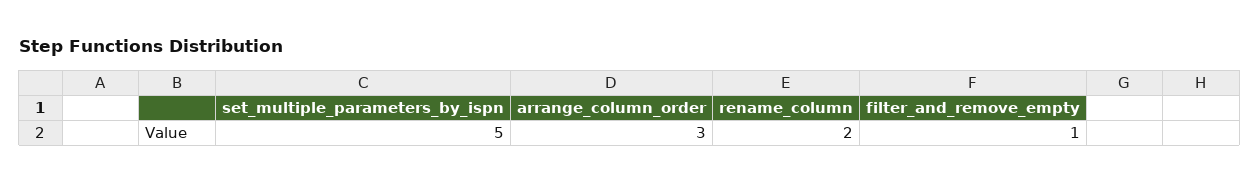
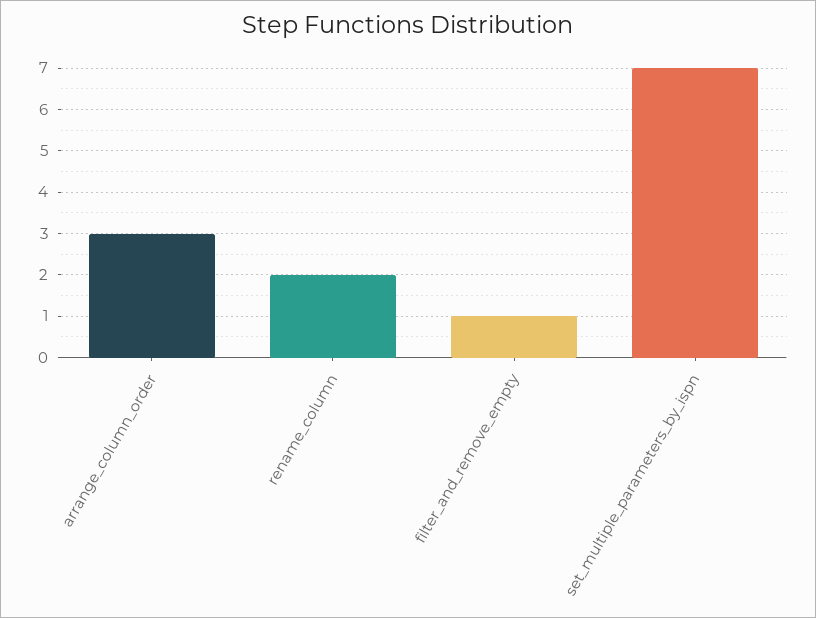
  {
-   "set_multiple_parameters_by_ispn": 5,
+   "set_multiple_parameters_by_ispn": 7,
    "arrange_column_order": 3,
    "rename_column": 2,
    "filter_and_remove_empty": 1
  }

